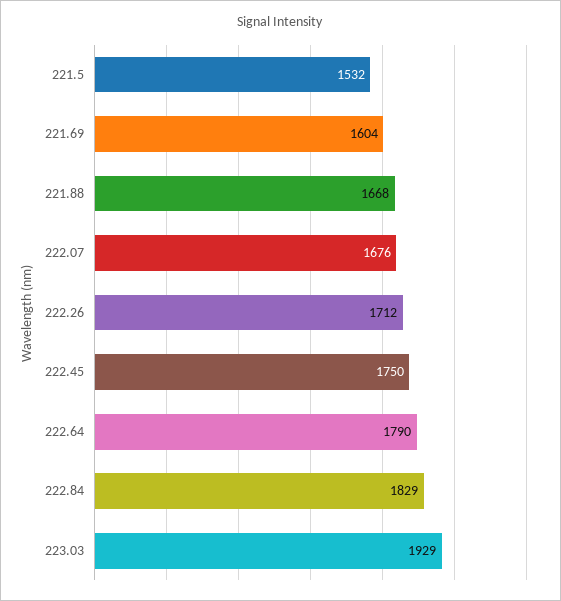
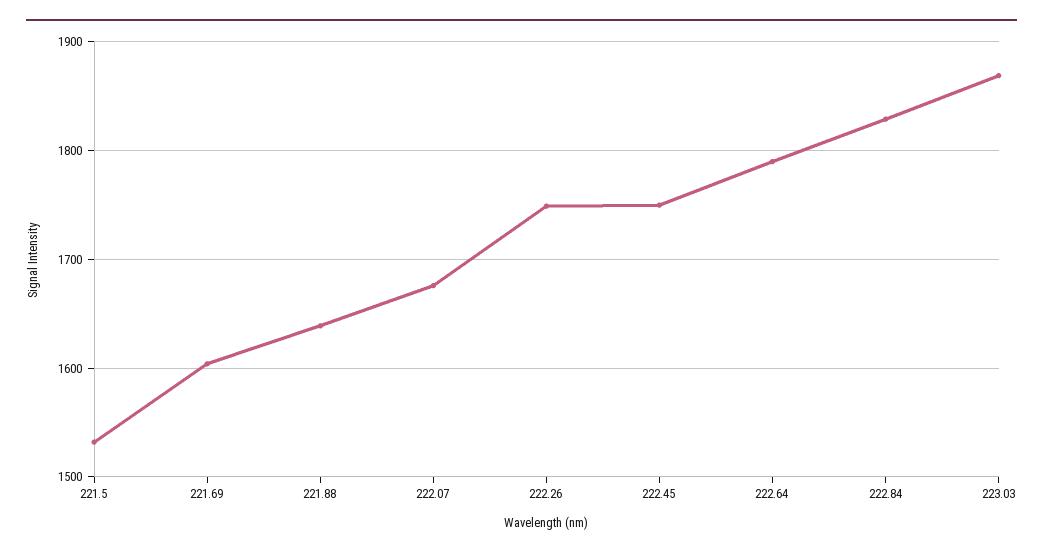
  {
    "221.5": 1532,
    "221.69": 1604,
-   "221.88": 1668,
+   "221.88": 1640,
    "222.07": 1676,
-   "222.26": 1712,
+   "222.26": 1750,
    "222.45": 1750,
    "222.64": 1790,
    "222.84": 1829,
-   "223.03": 1929
+   "223.03": 1870
  }

